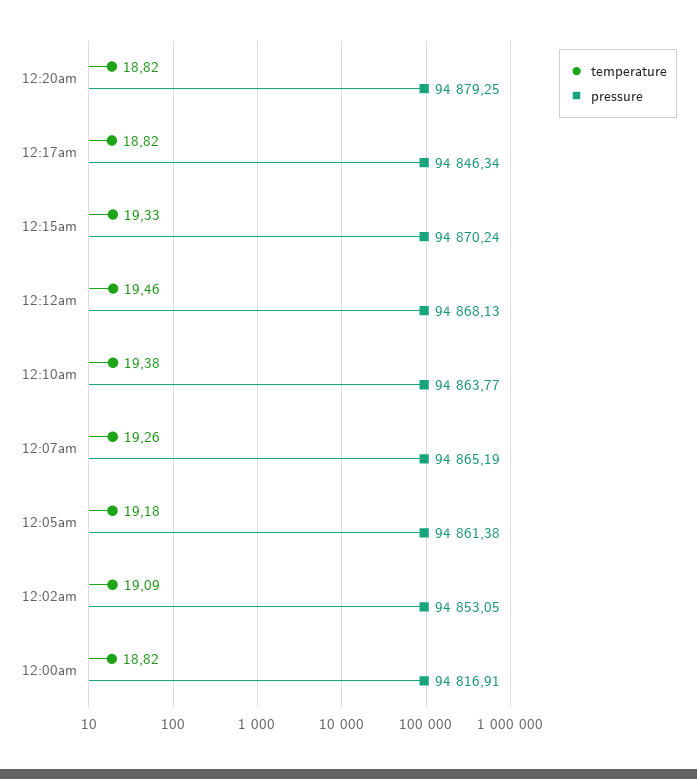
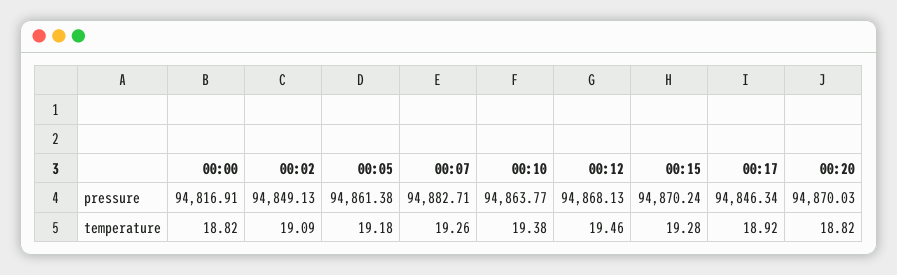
  {
    "temperature": {
      "12:20am": 18.82,
-     "12:17am": 18.82,
+     "12:17am": 18.92,
-     "12:15am": 19.33,
+     "12:15am": 19.28,
      "12:12am": 19.46,
      "12:10am": 19.38,
      "12:07am": 19.26,
      "12:05am": 19.18,
      "12:02am": 19.09,
      "12:00am": 18.82
    },
    "pressure": {
-     "12:20am": 94879.25,
+     "12:20am": 94870.03,
      "12:17am": 94846.34,
      "12:15am": 94870.24,
      "12:12am": 94868.13,
      "12:10am": 94863.77,
-     "12:07am": 94865.19,
+     "12:07am": 94882.71,
      "12:05am": 94861.38,
-     "12:02am": 94853.05,
+     "12:02am": 94849.13,
      "12:00am": 94816.91
    }
  }

